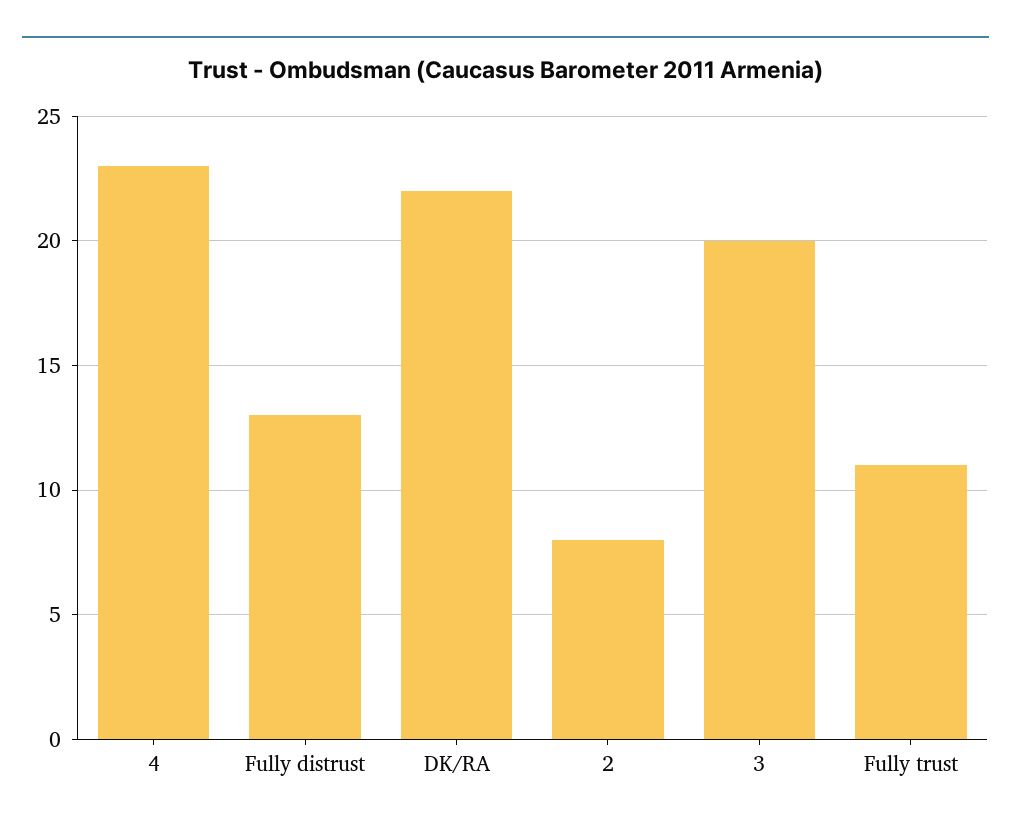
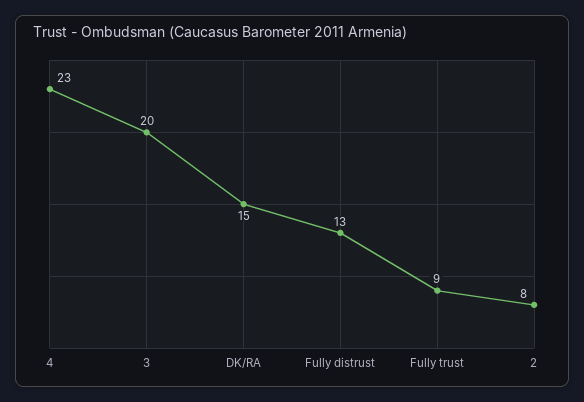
  {
    "4": 23,
    "Fully distrust": 13,
-   "DK/RA": 22,
+   "DK/RA": 15,
    "2": 8,
    "3": 20,
-   "Fully trust": 11
+   "Fully trust": 9
  }

